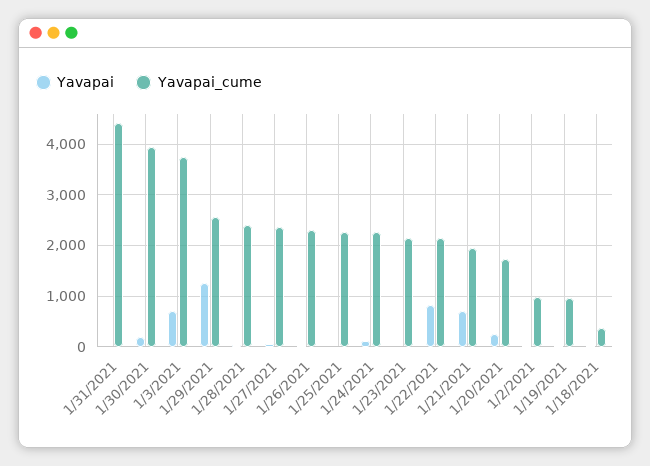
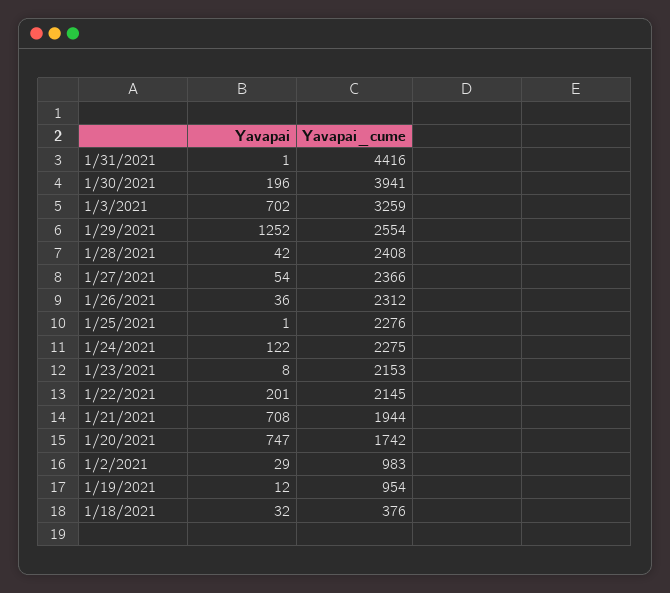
  {
    "Yavapai": {
      "1/31/2021": 1,
      "1/30/2021": 196,
      "1/3/2021": 702,
      "1/29/2021": 1252,
      "1/28/2021": 42,
      "1/27/2021": 54,
      "1/26/2021": 36,
      "1/25/2021": 1,
      "1/24/2021": 122,
      "1/23/2021": 8,
-     "1/22/2021": 800,
+     "1/22/2021": 201,
      "1/21/2021": 708,
-     "1/20/2021": 200,
+     "1/20/2021": 747,
      "1/2/2021": 29,
      "1/19/2021": 12,
      "1/18/2021": 32
    },
    "Yavapai_cume": {
      "1/31/2021": 4416,
      "1/30/2021": 3941,
-     "1/3/2021": 3800,
+     "1/3/2021": 3259,
      "1/29/2021": 2554,
      "1/28/2021": 2408,
      "1/27/2021": 2366,
      "1/26/2021": 2312,
      "1/25/2021": 2276,
      "1/24/2021": 2275,
      "1/23/2021": 2153,
      "1/22/2021": 2145,
      "1/21/2021": 1944,
      "1/20/2021": 1742,
      "1/2/2021": 983,
      "1/19/2021": 954,
      "1/18/2021": 376
    }
  }

